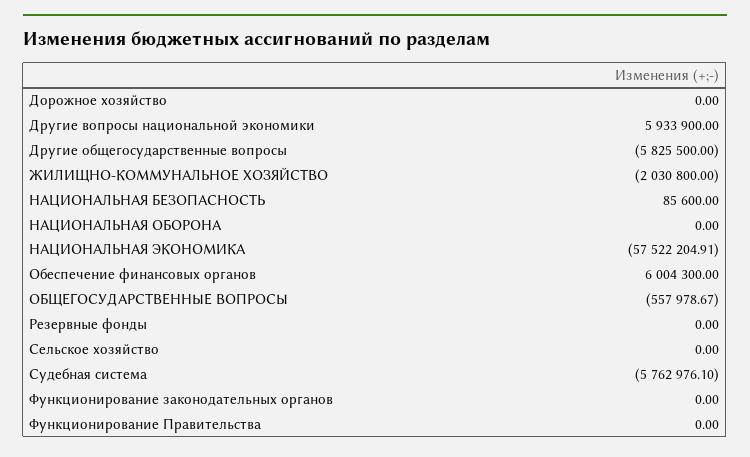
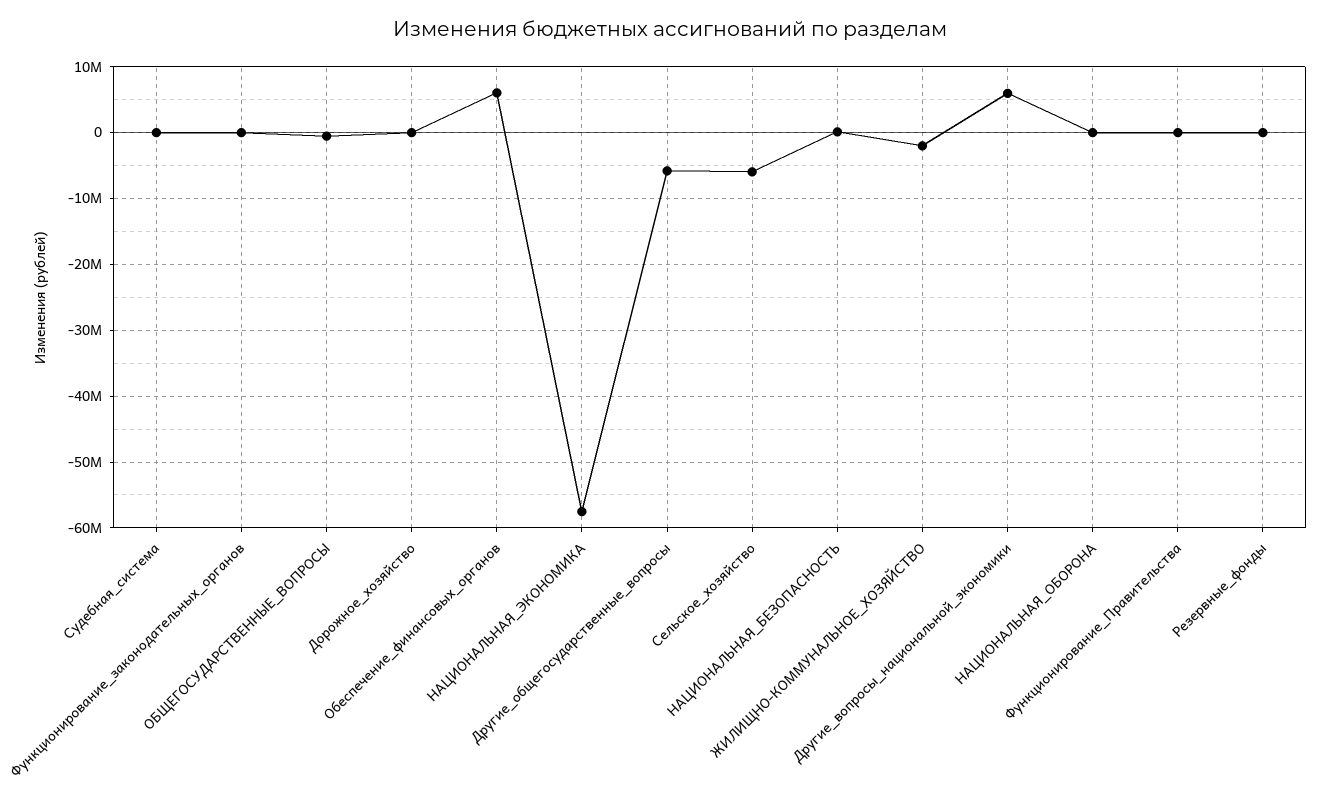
  {
    "Дорожное хозяйство": 0,
    "Другие вопросы национальной экономики": 5933900,
    "Другие общегосударственные вопросы": -5825500,
    "ЖИЛИЩНО-КОММУНАЛЬНОЕ ХОЗЯЙСТВО": -2030800,
    "НАЦИОНАЛЬНАЯ БЕЗОПАСНОСТЬ": 85600,
    "НАЦИОНАЛЬНАЯ ОБОРОНА": 0,
    "НАЦИОНАЛЬНАЯ ЭКОНОМИКА": -57522204.91,
    "Обеспечение финансовых органов": 6004300,
    "ОБЩЕГОСУДАРСТВЕННЫЕ ВОПРОСЫ": -557978.67,
    "Резервные фонды": 0,
-   "Сельское хозяйство": 0,
+   "Сельское хозяйство": -6000000,
-   "Судебная система": -5762976.1,
+   "Судебная система": 0,
    "Функционирование законодательных органов": 0,
    "Функционирование Правительства": 0
  }

